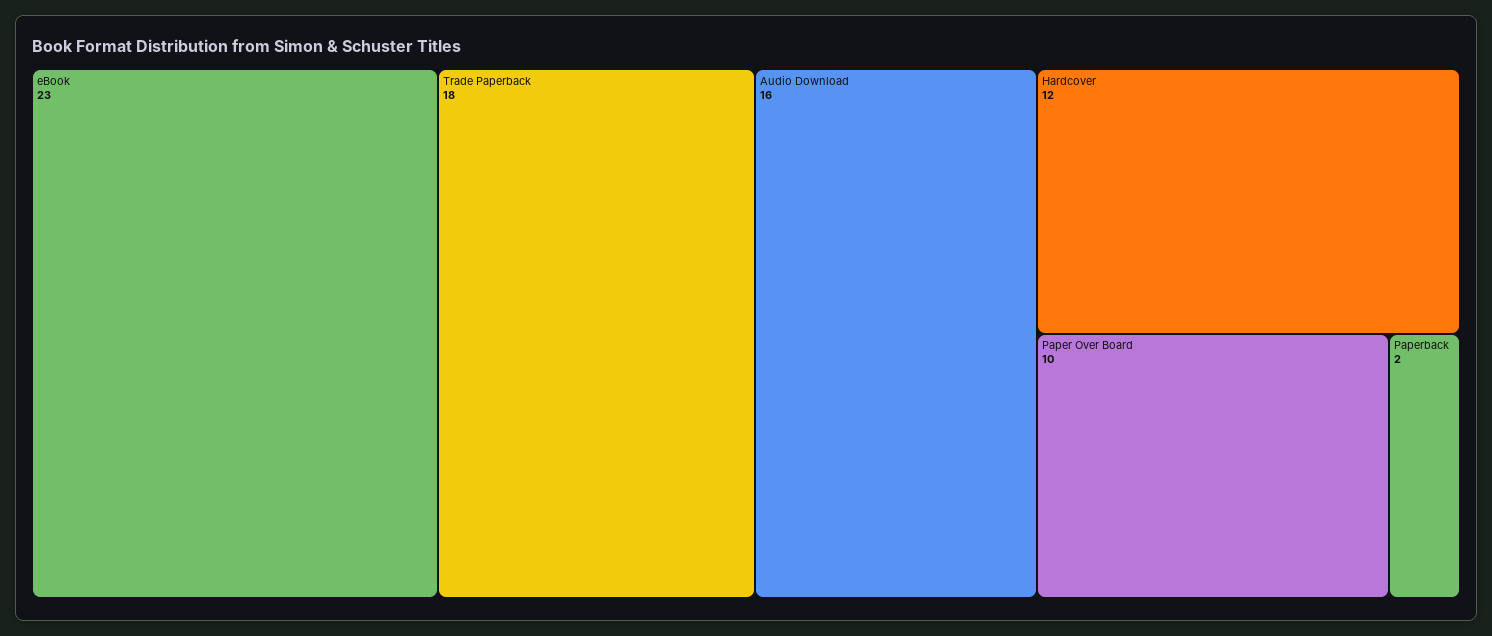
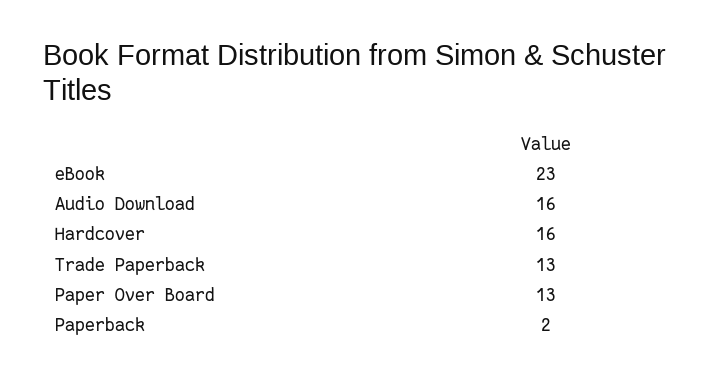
  {
    "eBook": 23,
-   "Trade Paperback": 18,
+   "Trade Paperback": 13,
    "Audio Download": 16,
-   "Hardcover": 12,
+   "Hardcover": 16,
-   "Paper Over Board": 10,
+   "Paper Over Board": 13,
    "Paperback": 2
  }

